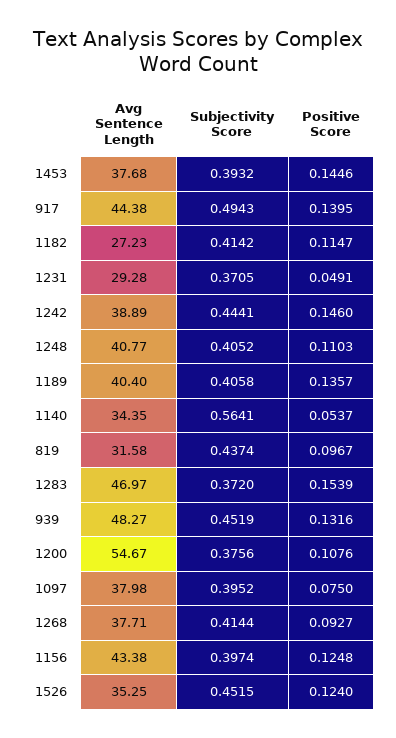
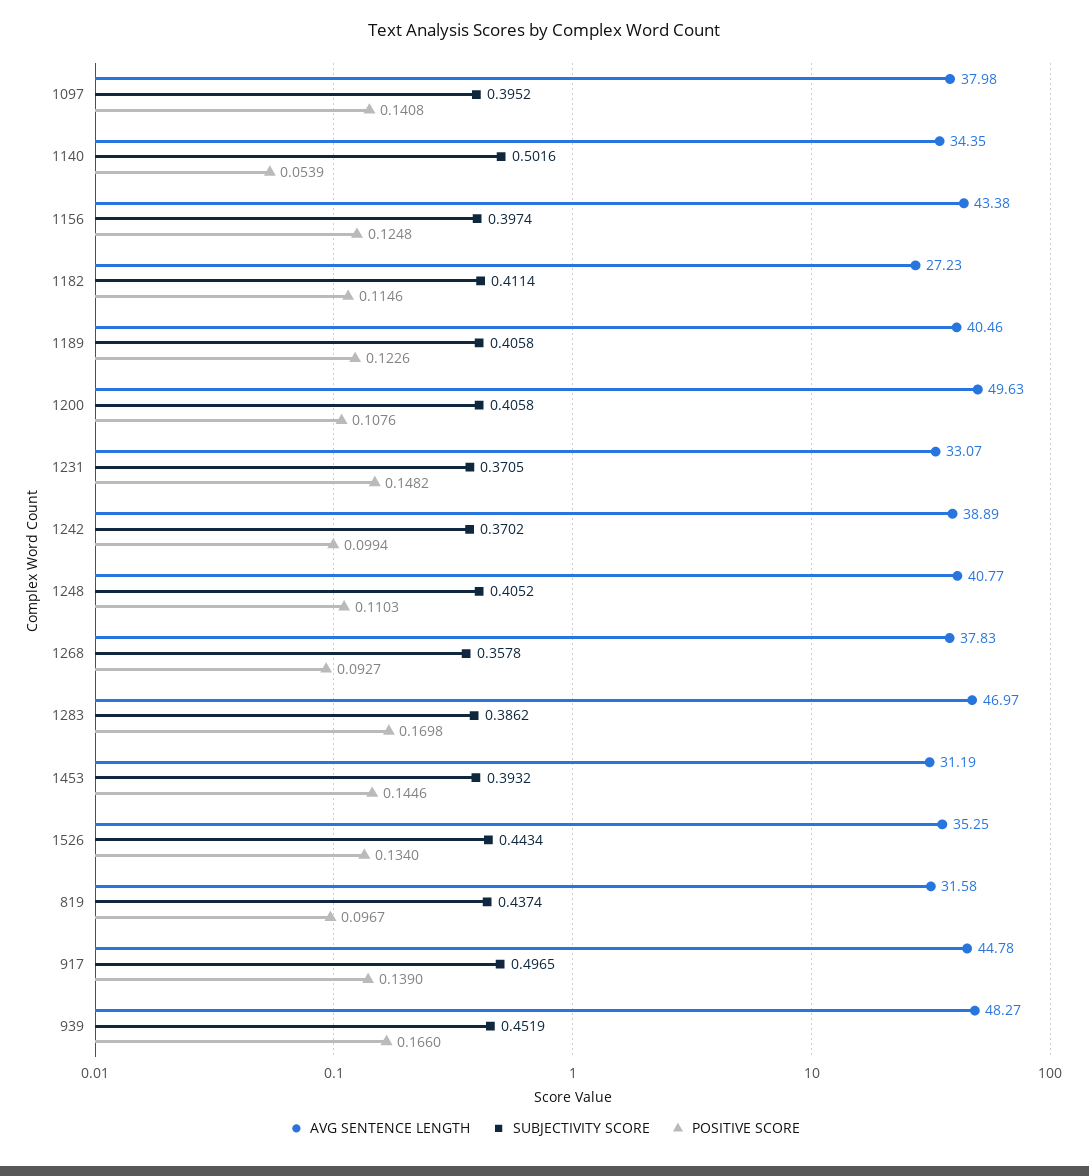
  {
    "Avg Sentence Length": {
-     "1453": 37.68,
+     "1453": 31.19,
-     "917": 44.38,
+     "917": 44.78,
      "1182": 27.23,
-     "1231": 29.28,
+     "1231": 33.07,
      "1242": 38.89,
      "1248": 40.77,
-     "1189": 40.4,
+     "1189": 40.46,
      "1140": 34.35,
      "819": 31.58,
      "1283": 46.97,
      "939": 48.27,
-     "1200": 54.67,
+     "1200": 49.63,
      "1097": 37.98,
-     "1268": 37.71,
+     "1268": 37.83,
      "1156": 43.38,
      "1526": 35.25
    },
    "Subjectivity Score": {
      "1453": 0.3932,
-     "917": 0.4943,
+     "917": 0.4965,
-     "1182": 0.4142,
+     "1182": 0.4114,
      "1231": 0.3705,
-     "1242": 0.4441,
+     "1242": 0.3702,
      "1248": 0.4052,
      "1189": 0.4058,
-     "1140": 0.5641,
+     "1140": 0.5016,
      "819": 0.4374,
-     "1283": 0.372,
+     "1283": 0.3862,
      "939": 0.4519,
-     "1200": 0.3756,
+     "1200": 0.4058,
      "1097": 0.3952,
-     "1268": 0.4144,
+     "1268": 0.3578,
      "1156": 0.3974,
-     "1526": 0.4515
+     "1526": 0.4434
    },
    "Positive Score": {
      "1453": 0.1446,
-     "917": 0.1395,
+     "917": 0.139,
-     "1182": 0.1147,
+     "1182": 0.1146,
-     "1231": 0.0491,
+     "1231": 0.1482,
-     "1242": 0.146,
+     "1242": 0.0994,
      "1248": 0.1103,
-     "1189": 0.1357,
+     "1189": 0.1226,
-     "1140": 0.0537,
+     "1140": 0.0539,
      "819": 0.0967,
-     "1283": 0.1539,
+     "1283": 0.1698,
-     "939": 0.1316,
+     "939": 0.166,
      "1200": 0.1076,
-     "1097": 0.075,
+     "1097": 0.1408,
      "1268": 0.0927,
      "1156": 0.1248,
-     "1526": 0.124
+     "1526": 0.134
    }
  }

